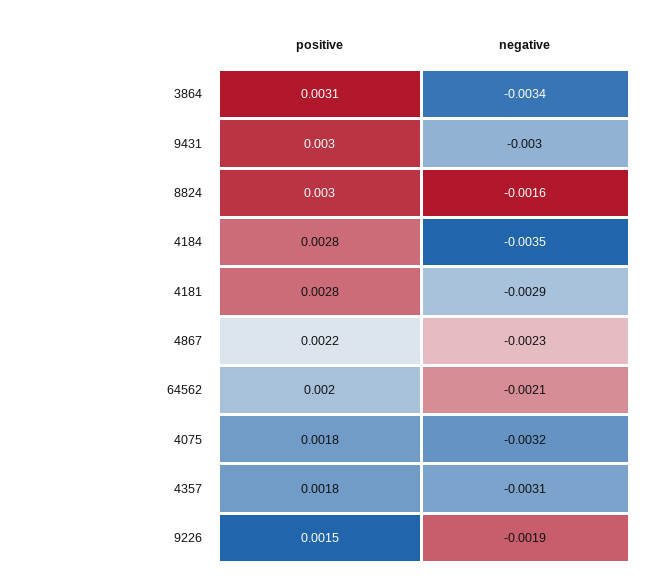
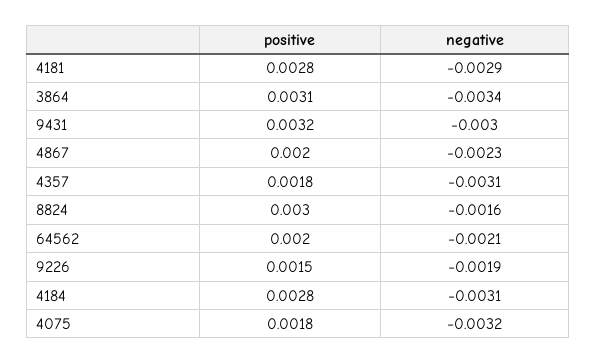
  {
    "positive": {
      "3864": 0.0031,
-     "9431": 0.003,
+     "9431": 0.0032,
      "8824": 0.003,
      "4184": 0.0028,
      "4181": 0.0028,
-     "4867": 0.0022,
+     "4867": 0.002,
      "64562": 0.002,
      "4075": 0.0018,
      "4357": 0.0018,
      "9226": 0.0015
    },
    "negative": {
      "3864": -0.0034,
      "9431": -0.003,
      "8824": -0.0016,
-     "4184": -0.0035,
+     "4184": -0.0031,
      "4181": -0.0029,
      "4867": -0.0023,
      "64562": -0.0021,
      "4075": -0.0032,
      "4357": -0.0031,
      "9226": -0.0019
    }
  }

